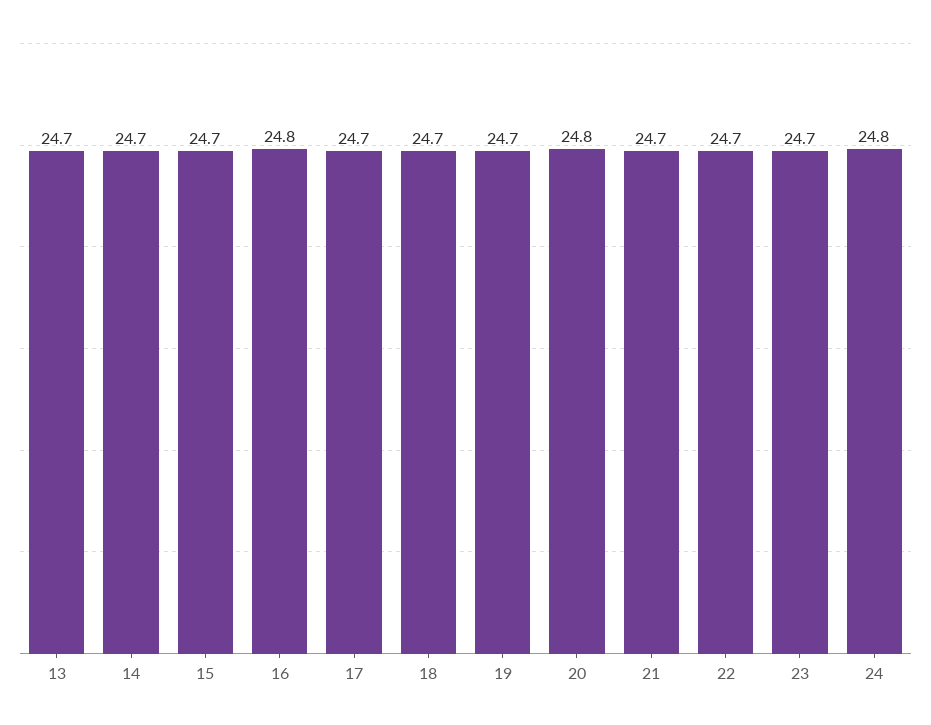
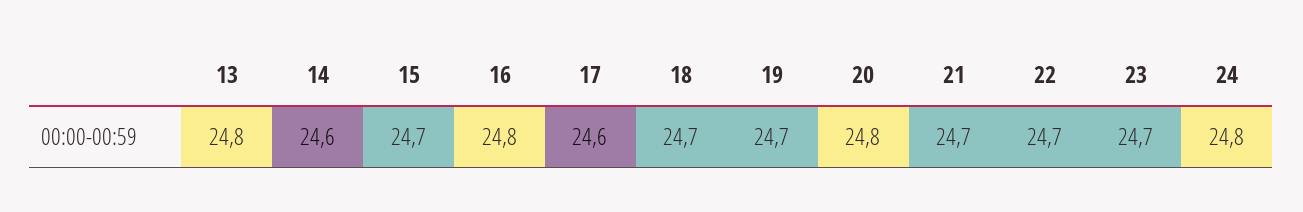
  {
-   "13": 24.7,
+   "13": 24.8,
-   "14": 24.7,
+   "14": 24.6,
    "15": 24.7,
    "16": 24.8,
-   "17": 24.7,
+   "17": 24.6,
    "18": 24.7,
    "19": 24.7,
    "20": 24.8,
    "21": 24.7,
    "22": 24.7,
    "23": 24.7,
    "24": 24.8
  }

